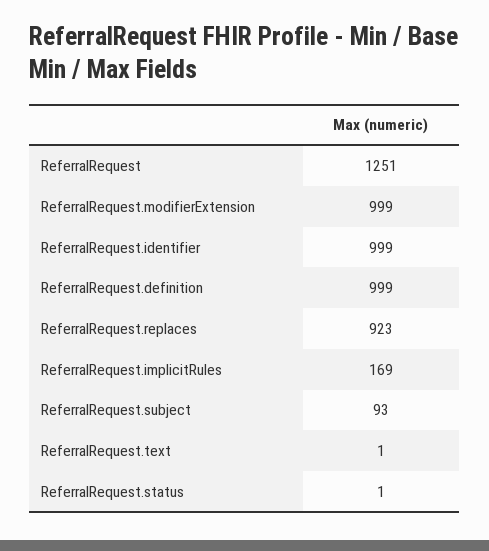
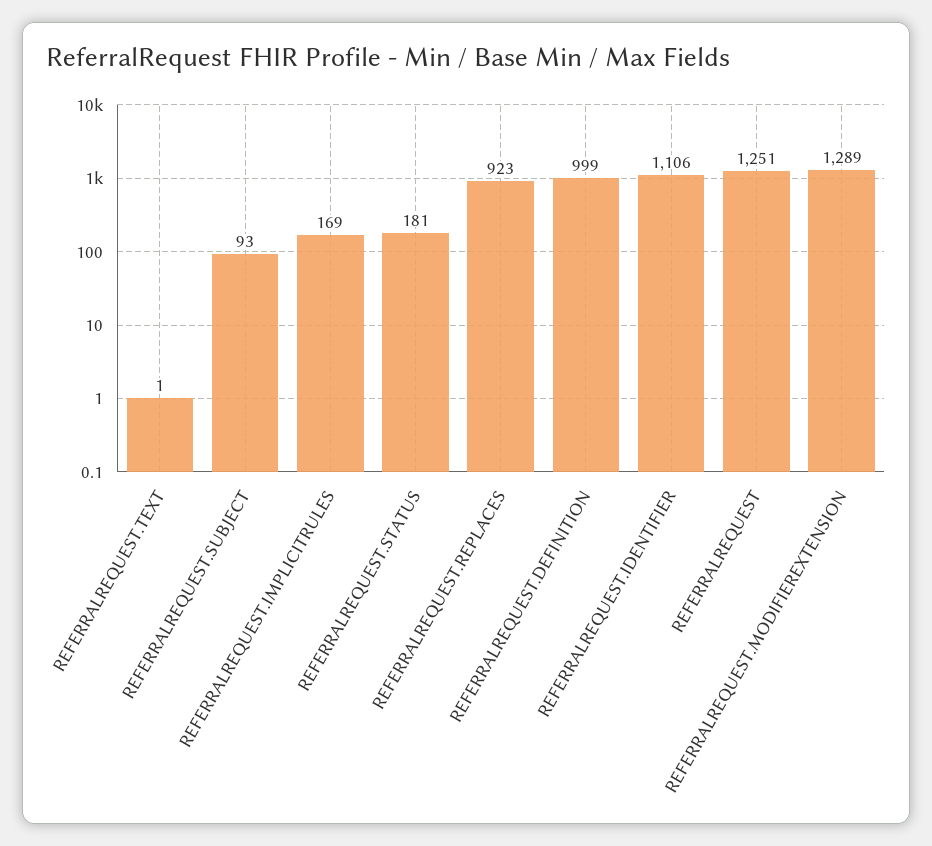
  {
    "ReferralRequest": 1251,
-   "ReferralRequest.modifierExtension": 999,
+   "ReferralRequest.modifierExtension": 1289,
-   "ReferralRequest.identifier": 999,
+   "ReferralRequest.identifier": 1106,
    "ReferralRequest.definition": 999,
    "ReferralRequest.replaces": 923,
    "ReferralRequest.implicitRules": 169,
    "ReferralRequest.subject": 93,
    "ReferralRequest.text": 1,
-   "ReferralRequest.status": 1
+   "ReferralRequest.status": 181
  }

